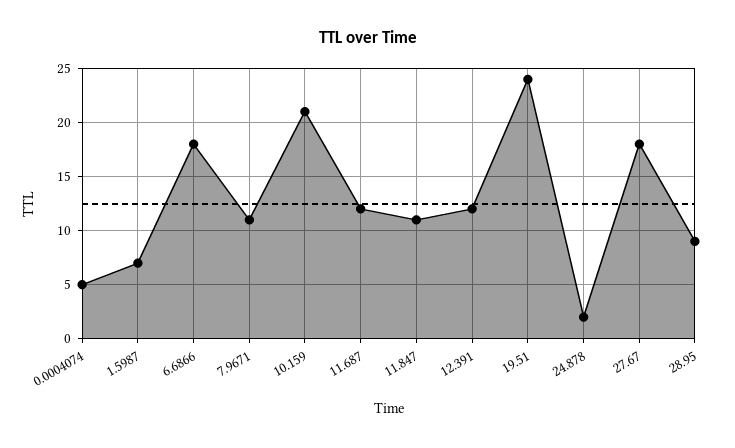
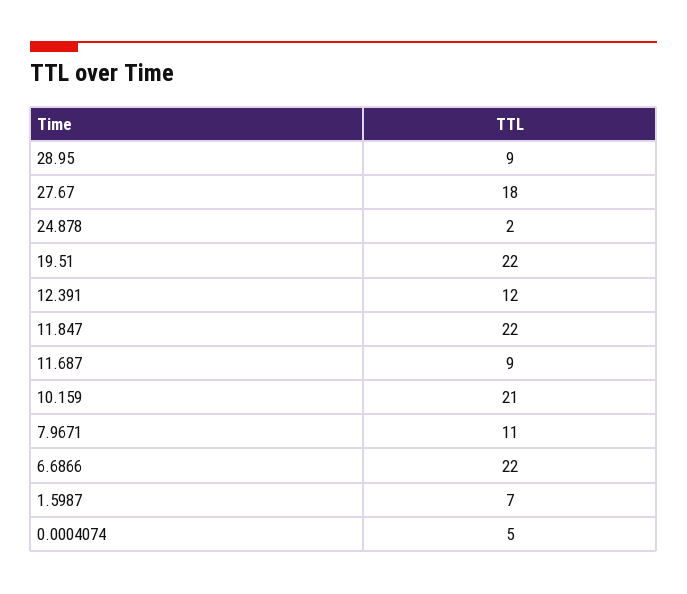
  {
    "0.0004074": 5,
    "1.5987": 7,
-   "6.6866": 18,
+   "6.6866": 22,
    "7.9671": 11,
    "10.159": 21,
-   "11.687": 12,
+   "11.687": 9,
-   "11.847": 11,
+   "11.847": 22,
    "12.391": 12,
-   "19.51": 24,
+   "19.51": 22,
    "24.878": 2,
    "27.67": 18,
    "28.95": 9
  }

